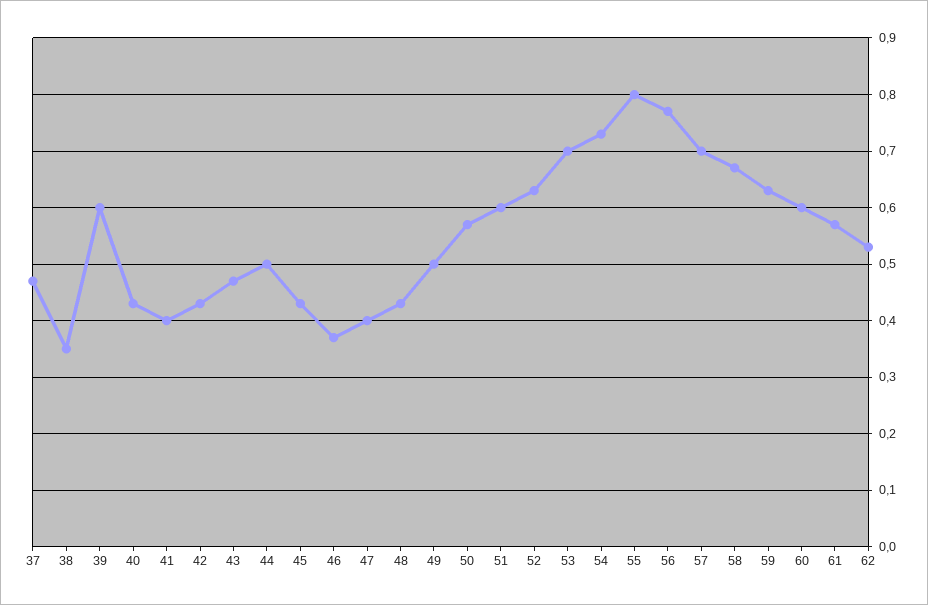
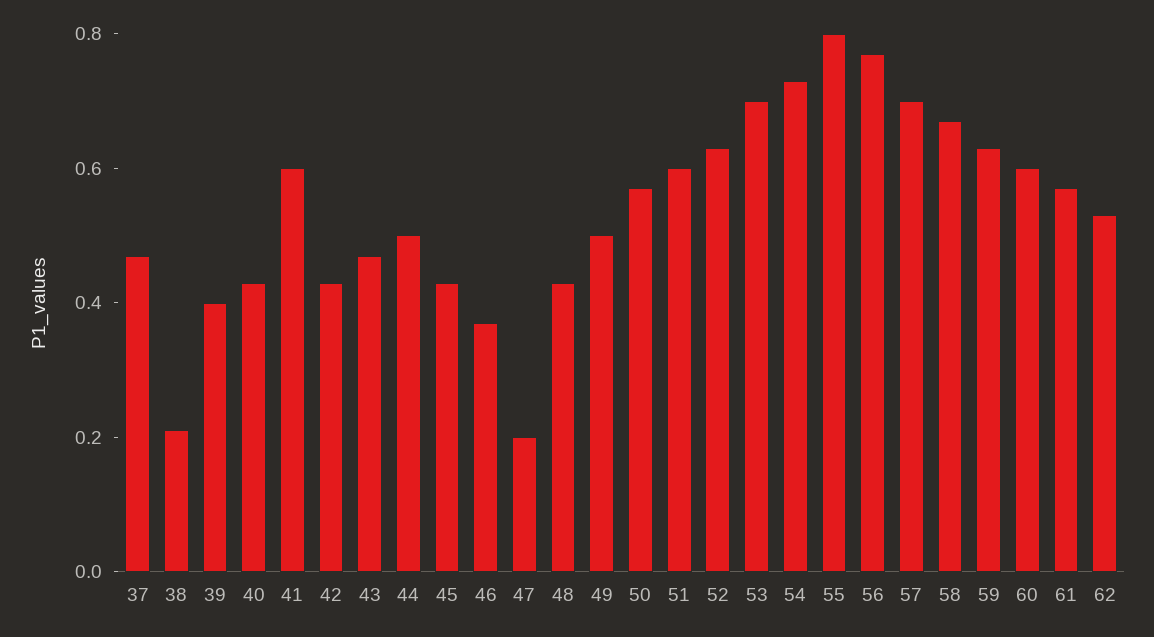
  {
    "37": 0.45,
-   "38": 0.35,
+   "38": 0.2,
-   "39": 0.6,
+   "39": 0.4,
    "40": 0.45,
-   "41": 0.4,
+   "41": 0.6,
    "42": 0.45,
    "43": 0.45,
    "44": 0.5,
    "45": 0.45,
    "46": 0.35,
-   "47": 0.4,
+   "47": 0.2,
    "48": 0.45,
    "49": 0.5,
    "50": 0.55,
    "51": 0.6,
    "52": 0.65,
    "53": 0.7,
    "54": 0.75,
    "55": 0.8,
    "56": 0.75,
    "57": 0.7,
    "58": 0.65,
    "59": 0.65,
    "60": 0.6,
    "61": 0.55,
    "62": 0.55
  }

